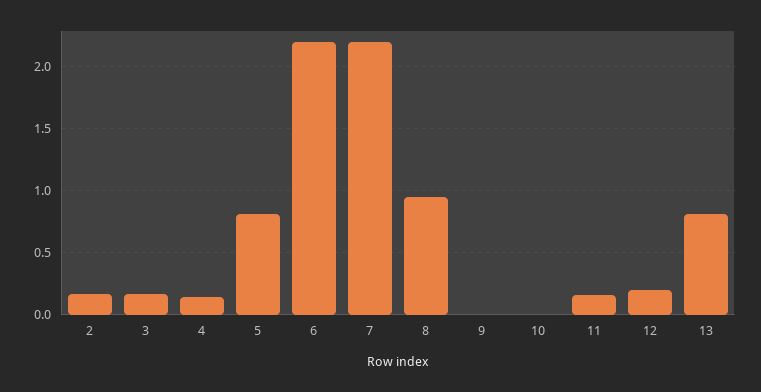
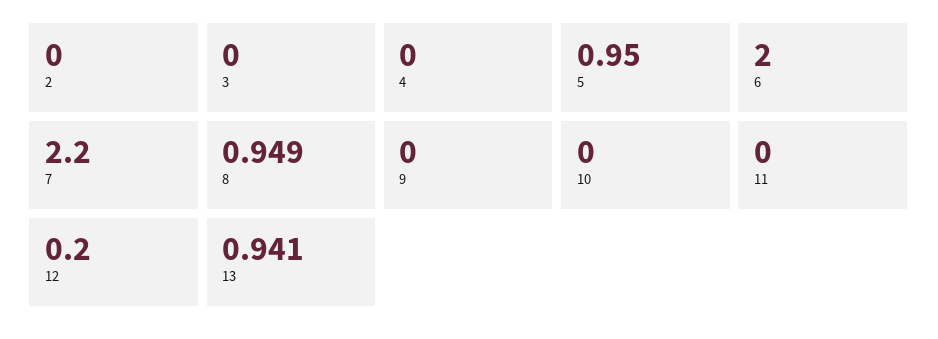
  {
-   "2": 0.15,
+   "2": 0,
-   "3": 0.15,
+   "3": 0,
-   "4": 0.15,
+   "4": 0,
-   "5": 0.8,
+   "5": 0.95,
-   "6": 2.2,
+   "6": 2,
    "7": 2.2,
    "8": 0.949,
    "9": 0,
    "10": 0,
-   "11": 0.15,
+   "11": 0,
    "12": 0.2,
-   "13": 0.8
+   "13": 0.941
  }

